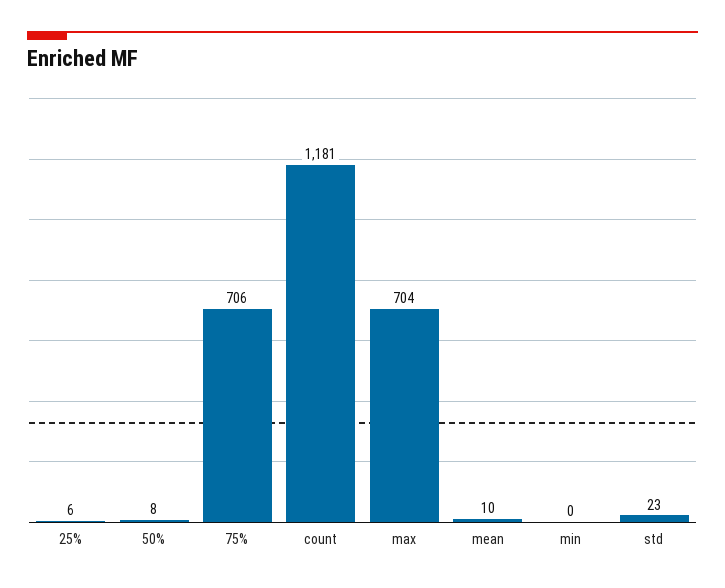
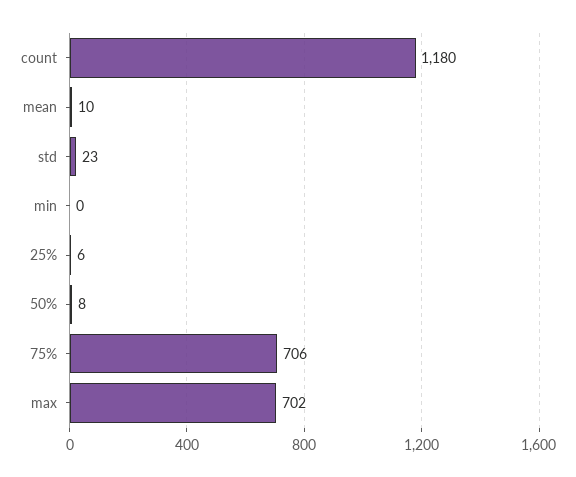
  {
    "25%": 6,
    "50%": 8,
    "75%": 706,
-   "count": 1181,
+   "count": 1180,
-   "max": 704,
+   "max": 702,
    "mean": 10,
    "min": 0,
    "std": 23
  }

